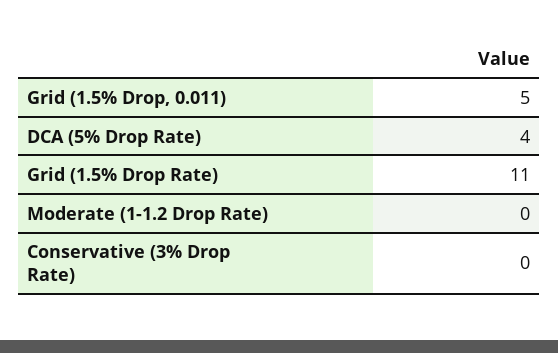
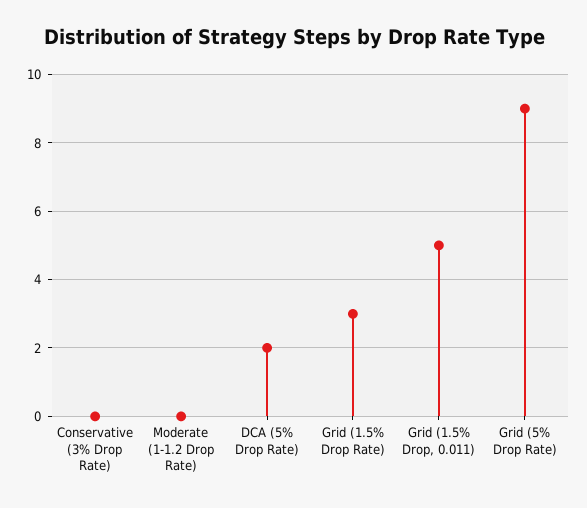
  {
    "Grid (1.5% Drop, 0.011)": 5,
-   "DCA (5% Drop Rate)": 4,
+   "DCA (5% Drop Rate)": 2,
-   "Grid (1.5% Drop Rate)": 11,
+   "Grid (1.5% Drop Rate)": 3,
    "Moderate (1-1.2 Drop Rate)": 0,
-   "Conservative (3% Drop Rate)": 0
+   "Conservative (3% Drop Rate)": 0,
+   "Grid (5% Drop Rate)": 9
  }

